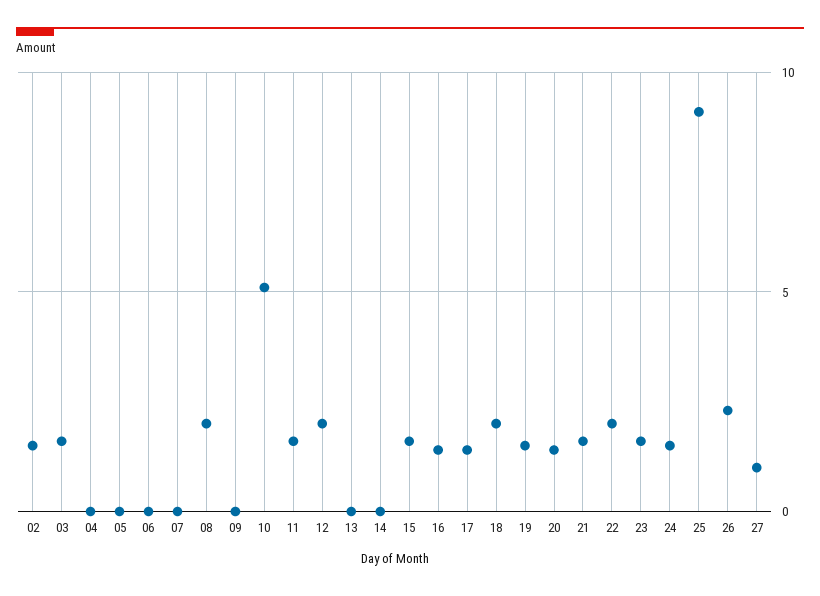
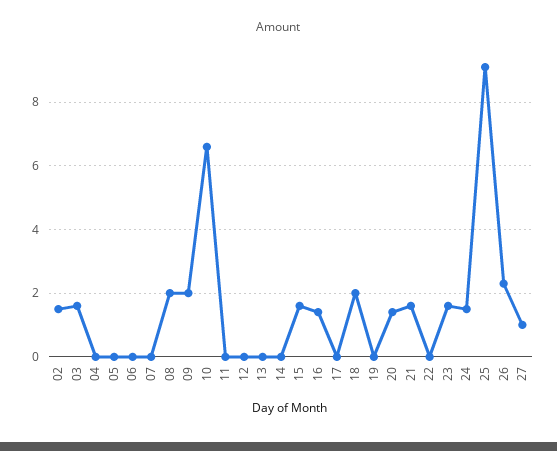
  {
    "02": 1.5,
    "03": 1.5,
    "04": 0,
    "05": 0,
    "06": 0,
    "07": 0,
    "08": 2,
-   "09": 0,
+   "09": 2,
-   "10": 5,
+   "10": 6.5,
-   "11": 1.5,
+   "11": 0,
-   "12": 2,
+   "12": 0,
    "13": 0,
    "14": 0,
    "15": 1.5,
    "16": 1.5,
-   "17": 1.5,
+   "17": 0,
    "18": 2,
-   "19": 1.5,
+   "19": 0,
    "20": 1.5,
    "21": 1.5,
-   "22": 2,
+   "22": 0,
    "23": 1.5,
    "24": 1.5,
    "25": 9,
    "26": 2.5,
    "27": 1
  }

